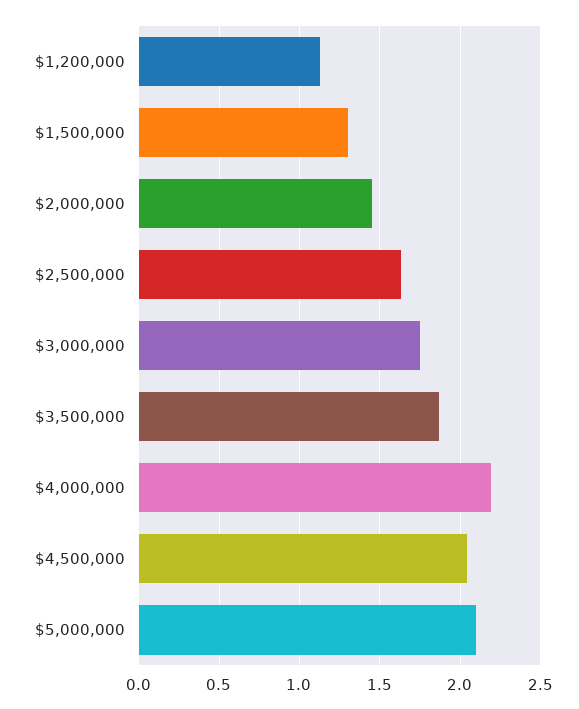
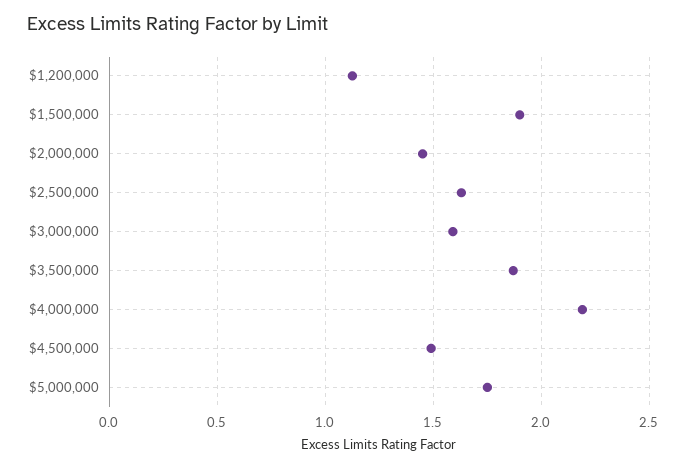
  {
    "$1,200,000": 1.15,
-   "$1,500,000": 1.3,
+   "$1,500,000": 1.9,
    "$2,000,000": 1.45,
    "$2,500,000": 1.65,
-   "$3,000,000": 1.75,
+   "$3,000,000": 1.6,
    "$3,500,000": 1.85,
    "$4,000,000": 2.2,
-   "$4,500,000": 2.05,
+   "$4,500,000": 1.5,
-   "$5,000,000": 2.1
+   "$5,000,000": 1.75
  }

